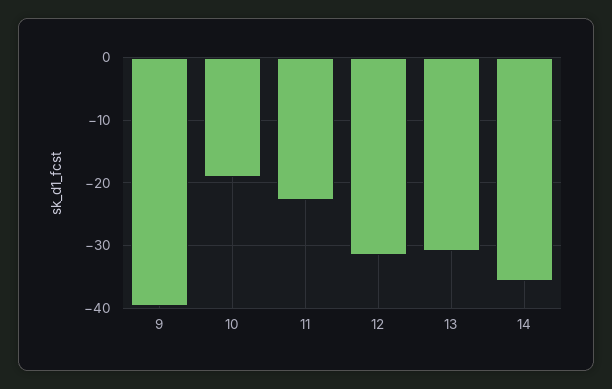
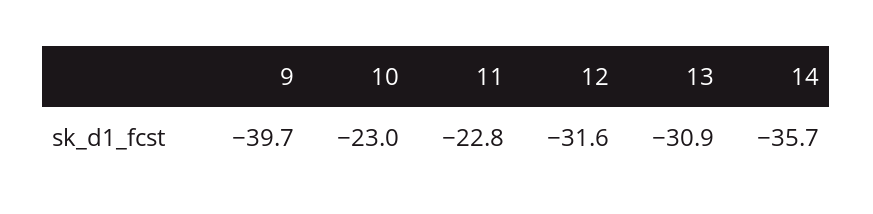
  {
    "9": -39.7,
-   "10": -19,
+   "10": -23,
    "11": -22.8,
    "12": -31.6,
    "13": -30.9,
    "14": -35.7
  }

